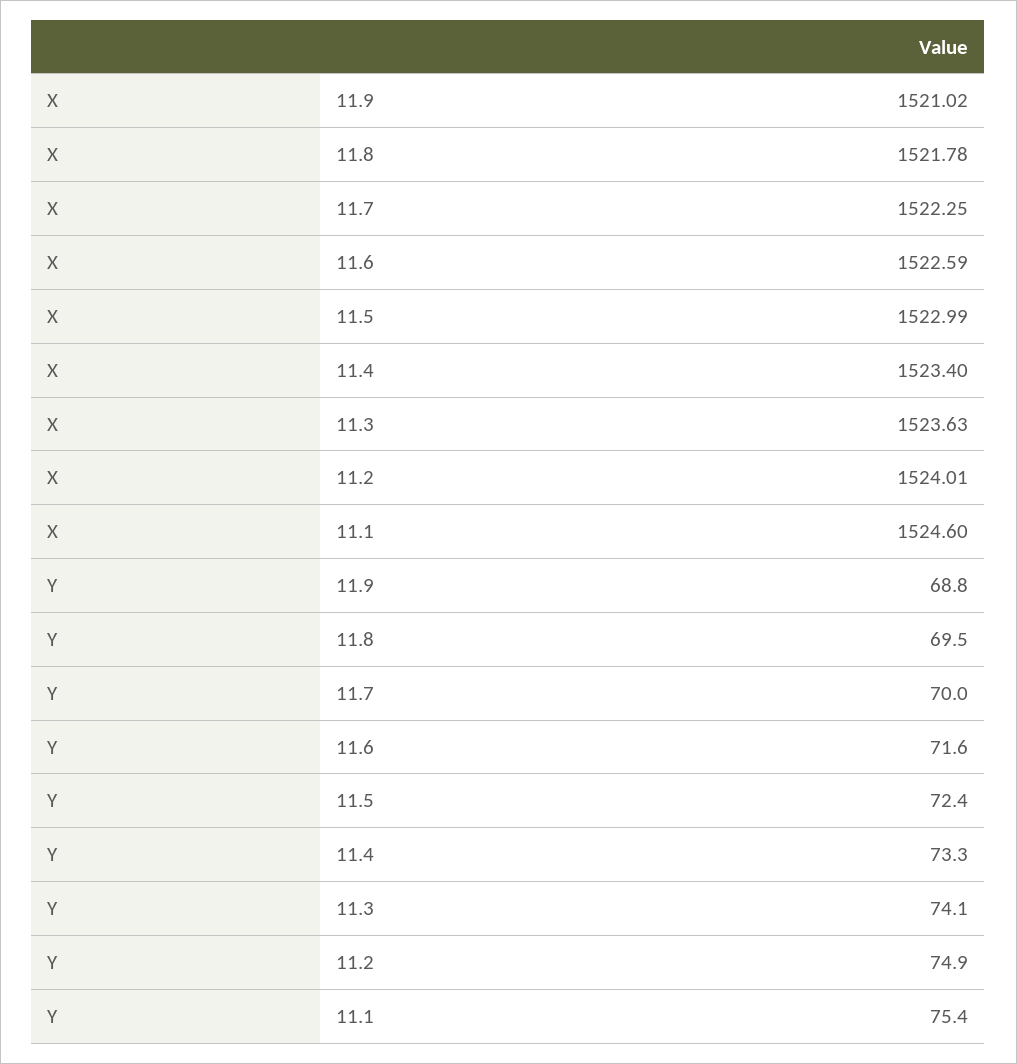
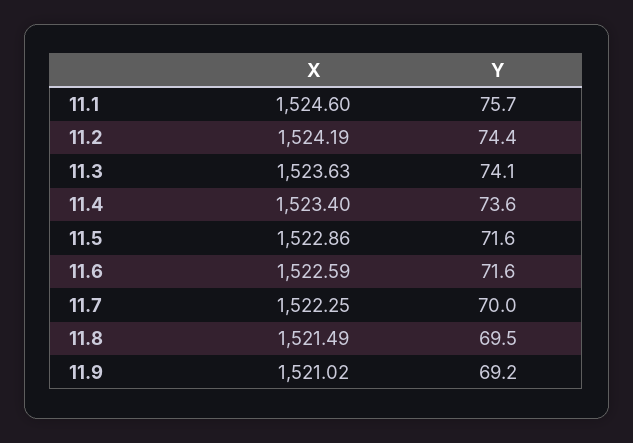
  {
    "X": {
      "11.9": 1521.02,
-     "11.8": 1521.78,
+     "11.8": 1521.49,
      "11.7": 1522.25,
      "11.6": 1522.59,
-     "11.5": 1522.99,
+     "11.5": 1522.86,
      "11.4": 1523.4,
      "11.3": 1523.63,
-     "11.2": 1524.01,
+     "11.2": 1524.19,
      "11.1": 1524.6
    },
    "Y": {
-     "11.9": 68.8,
+     "11.9": 69.2,
      "11.8": 69.5,
      "11.7": 70,
      "11.6": 71.6,
-     "11.5": 72.4,
+     "11.5": 71.6,
-     "11.4": 73.3,
+     "11.4": 73.6,
      "11.3": 74.1,
-     "11.2": 74.9,
+     "11.2": 74.4,
-     "11.1": 75.4
+     "11.1": 75.7
    }
  }

